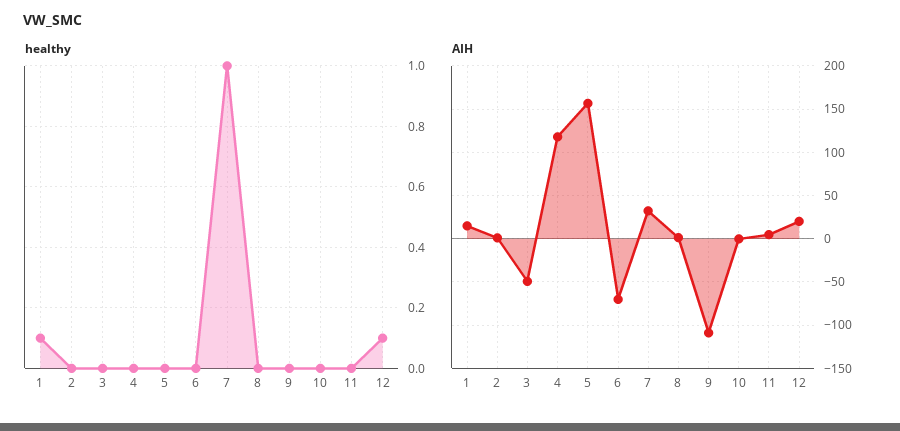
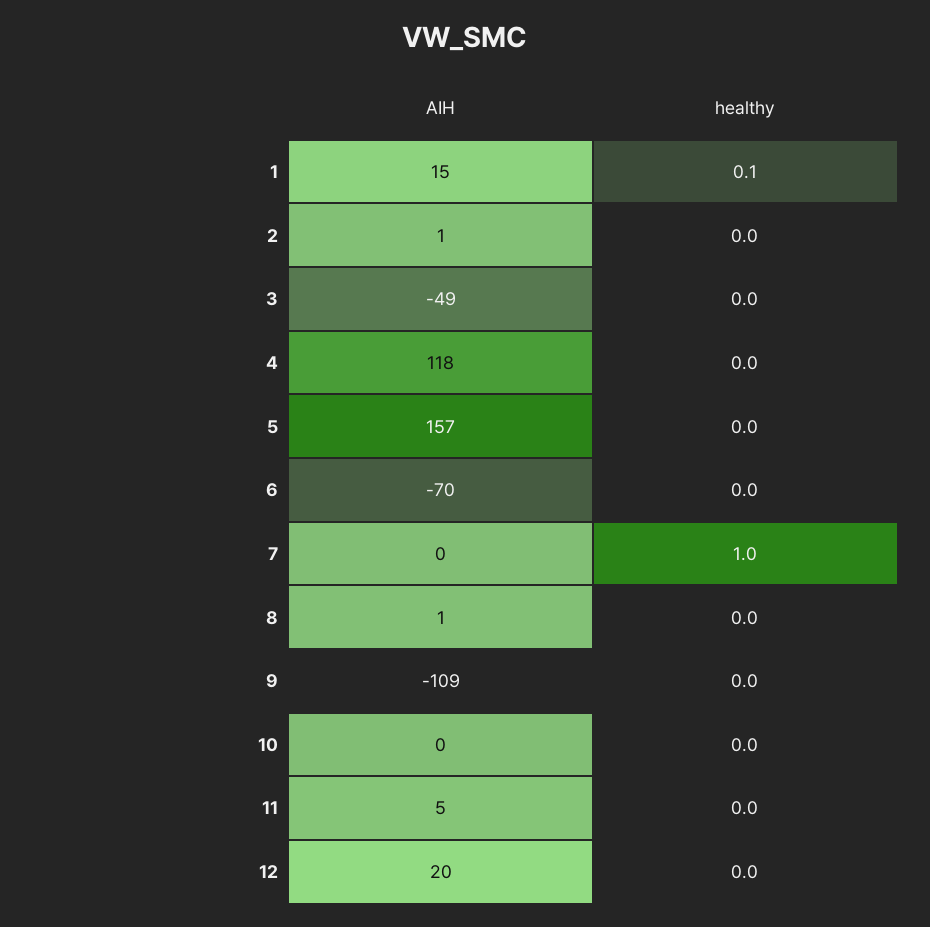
  {
    "healthy": {
      "1": 0.1,
      "2": 0,
      "3": 0,
      "4": 0,
      "5": 0,
      "6": 0,
      "7": 1,
      "8": 0,
      "9": 0,
      "10": 0,
      "11": 0,
-     "12": 0.1
+     "12": 0
    },
    "AIH": {
      "1": 15,
      "2": 1,
      "3": -49,
      "4": 118,
      "5": 157,
      "6": -70,
-     "7": 30,
+     "7": 0,
      "8": 1,
      "9": -109,
      "10": 0,
      "11": 5,
      "12": 20
    }
  }

